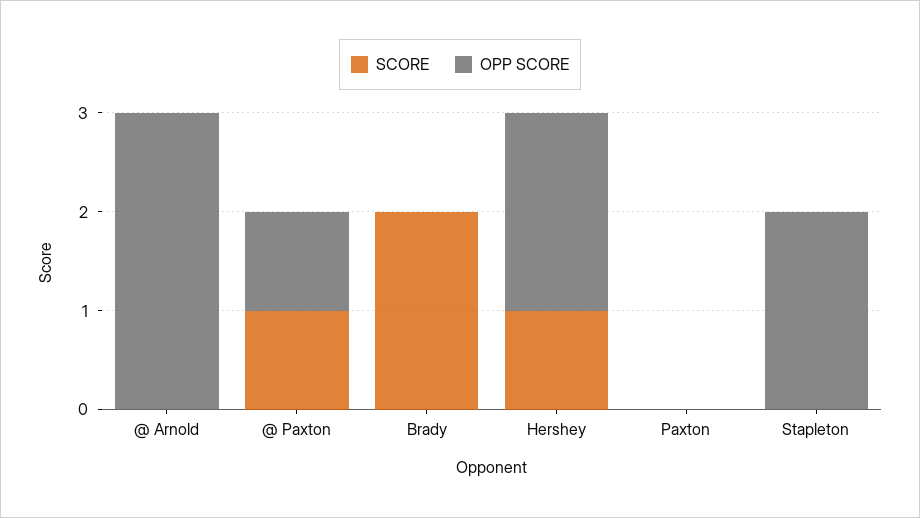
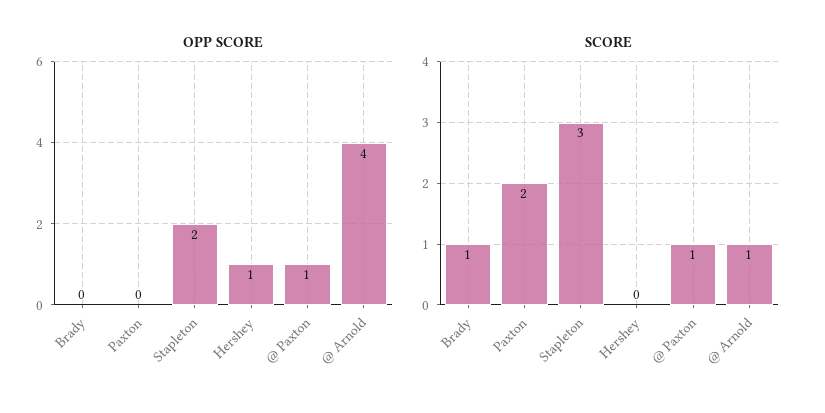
  {
    "SCORE": {
-     "@ Arnold": 0,
+     "@ Arnold": 1,
      "@ Paxton": 1,
-     "Brady": 2,
+     "Brady": 1,
-     "Hershey": 1,
+     "Hershey": 0,
-     "Paxton": 0,
+     "Paxton": 2,
-     "Stapleton": 0
+     "Stapleton": 3
    },
    "OPP SCORE": {
-     "@ Arnold": 3,
+     "@ Arnold": 4,
      "@ Paxton": 1,
      "Brady": 0,
-     "Hershey": 2,
+     "Hershey": 1,
      "Paxton": 0,
      "Stapleton": 2
    }
  }

